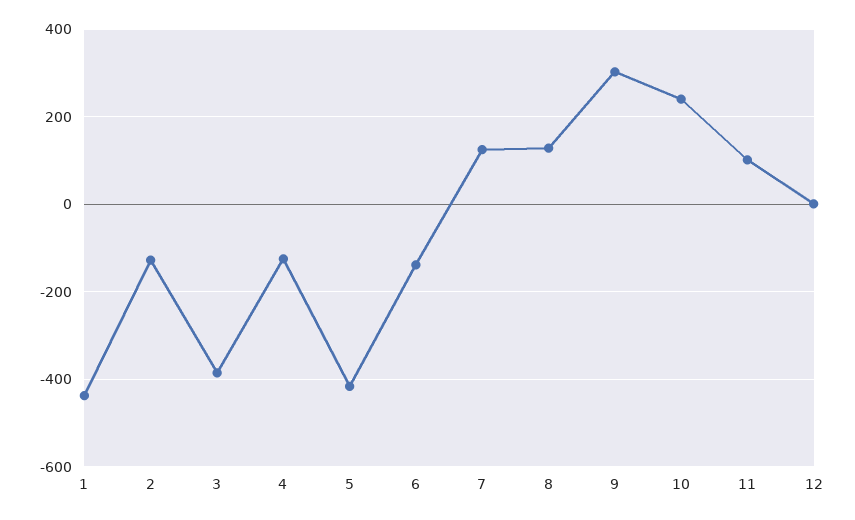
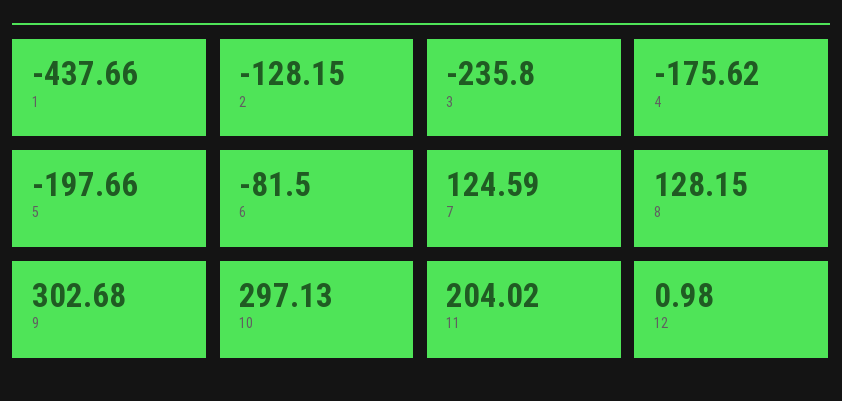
  {
    "1": -437.66,
    "2": -128.15,
-   "3": -380,
+   "3": -235.8,
-   "4": -120,
+   "4": -175.62,
-   "5": -420,
+   "5": -197.66,
-   "6": -140,
+   "6": -81.5,
    "7": 124.59,
    "8": 128.15,
    "9": 302.68,
-   "10": 240,
+   "10": 297.13,
-   "11": 100,
+   "11": 204.02,
    "12": 0.98
  }

